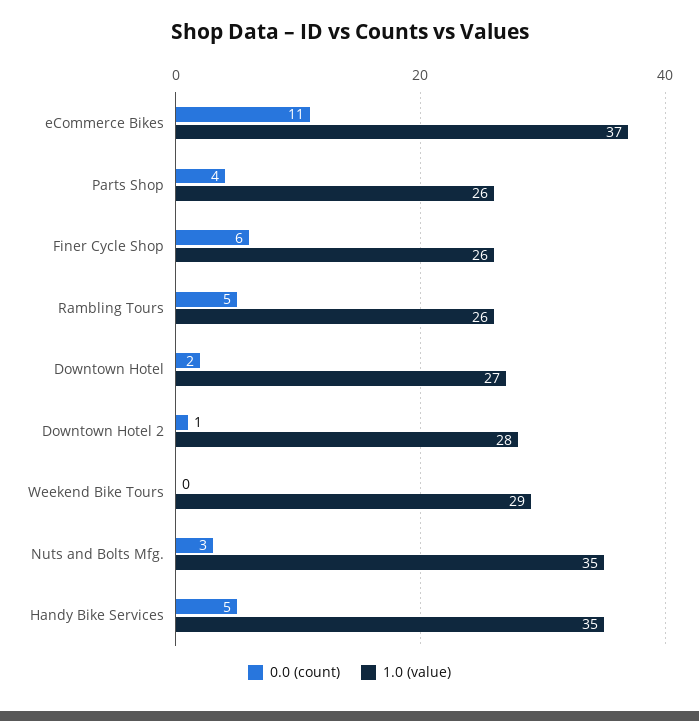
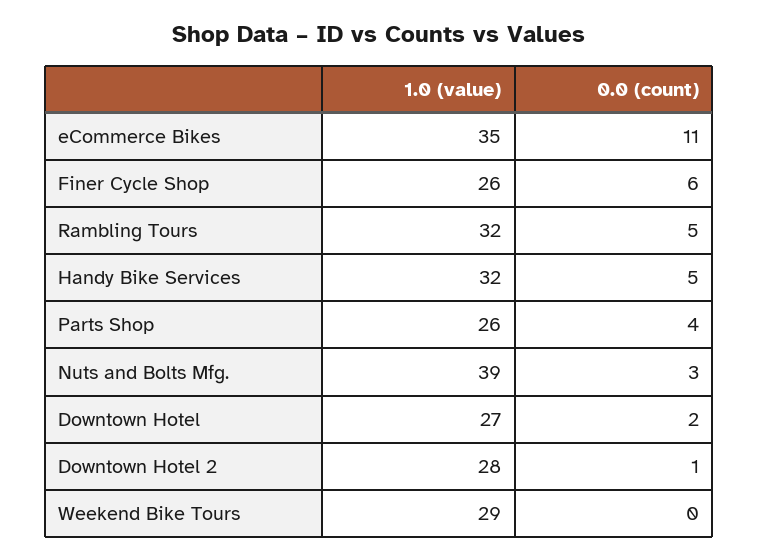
  {
    "0.0 (count)": {
      "eCommerce Bikes": 11,
      "Parts Shop": 4,
      "Finer Cycle Shop": 6,
      "Rambling Tours": 5,
      "Downtown Hotel": 2,
      "Downtown Hotel 2": 1,
      "Weekend Bike Tours": 0,
      "Nuts and Bolts Mfg.": 3,
      "Handy Bike Services": 5
    },
    "1.0 (value)": {
-     "eCommerce Bikes": 37,
+     "eCommerce Bikes": 35,
      "Parts Shop": 26,
      "Finer Cycle Shop": 26,
-     "Rambling Tours": 26,
+     "Rambling Tours": 32,
      "Downtown Hotel": 27,
      "Downtown Hotel 2": 28,
      "Weekend Bike Tours": 29,
-     "Nuts and Bolts Mfg.": 35,
+     "Nuts and Bolts Mfg.": 39,
-     "Handy Bike Services": 35
+     "Handy Bike Services": 32
    }
  }

